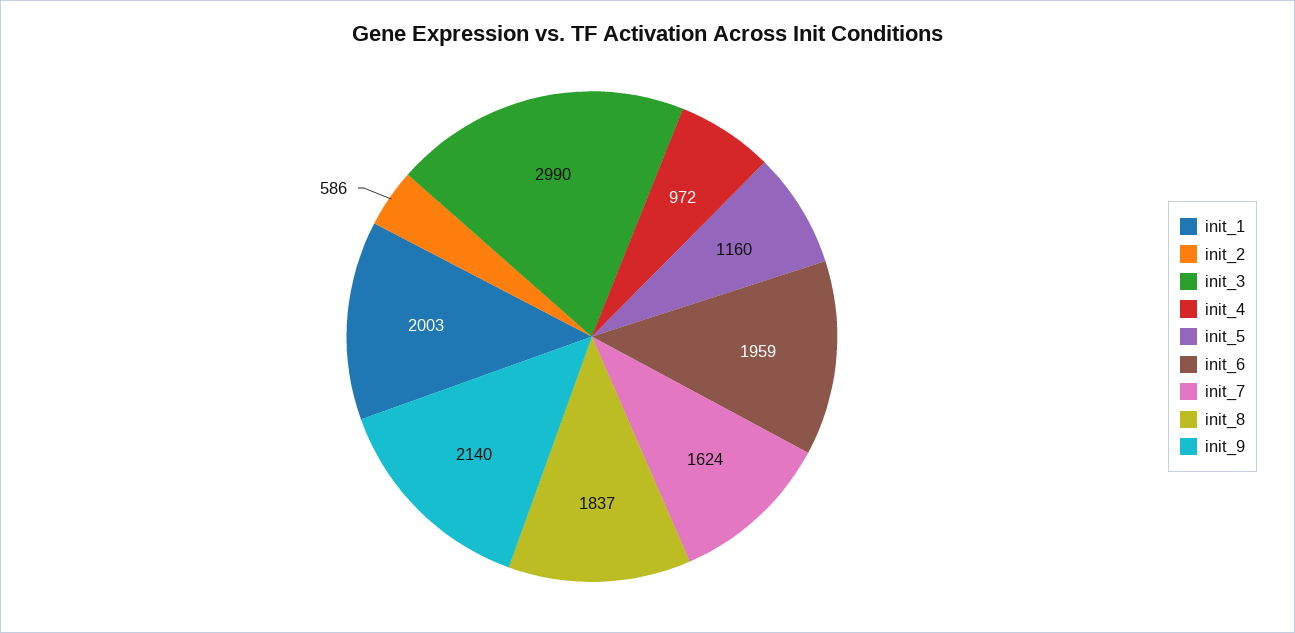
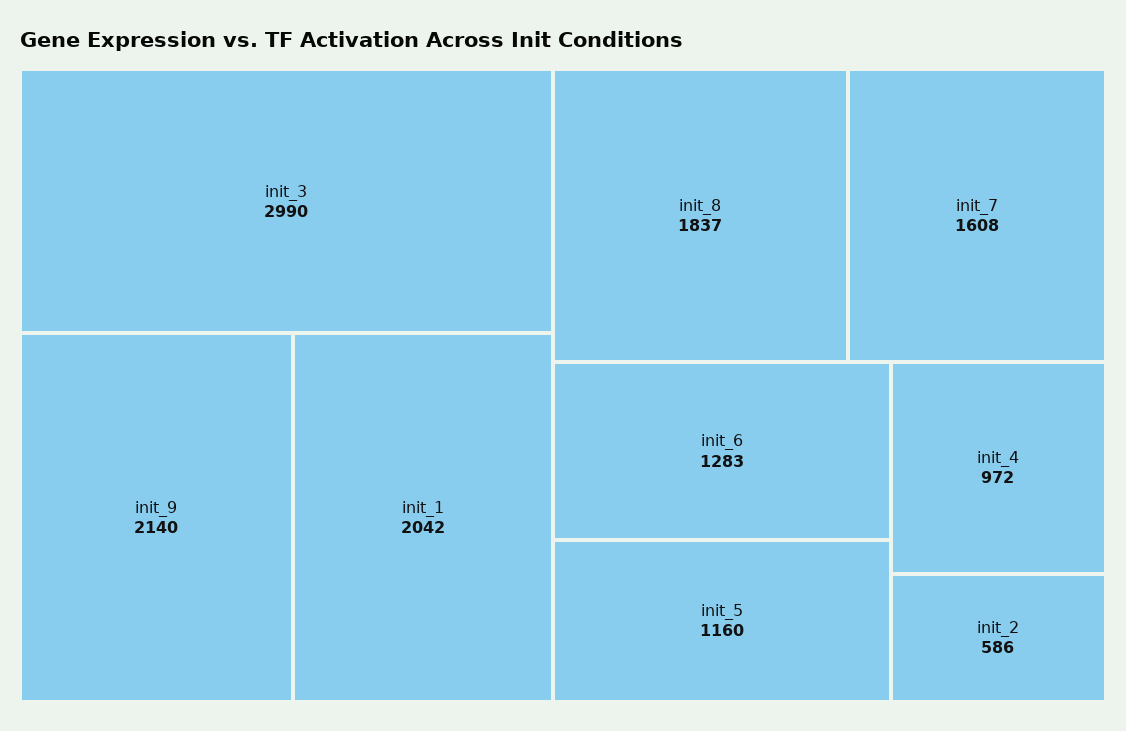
  {
-   "init_1": 2003,
+   "init_1": 2042,
    "init_2": 586,
    "init_3": 2990,
    "init_4": 972,
    "init_5": 1160,
-   "init_6": 1959,
+   "init_6": 1283,
-   "init_7": 1624,
+   "init_7": 1608,
    "init_8": 1837,
    "init_9": 2140
  }

